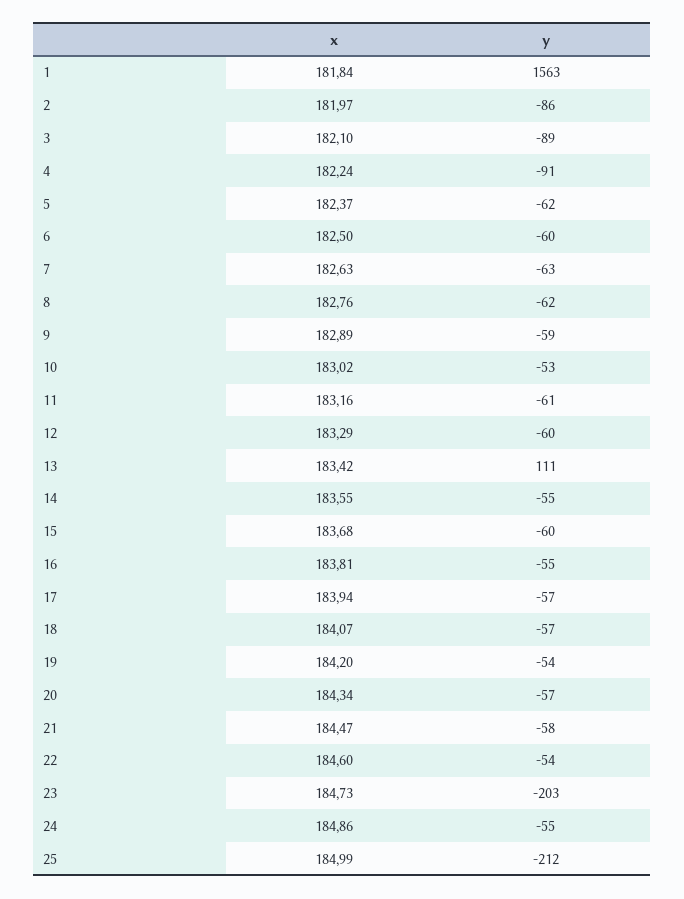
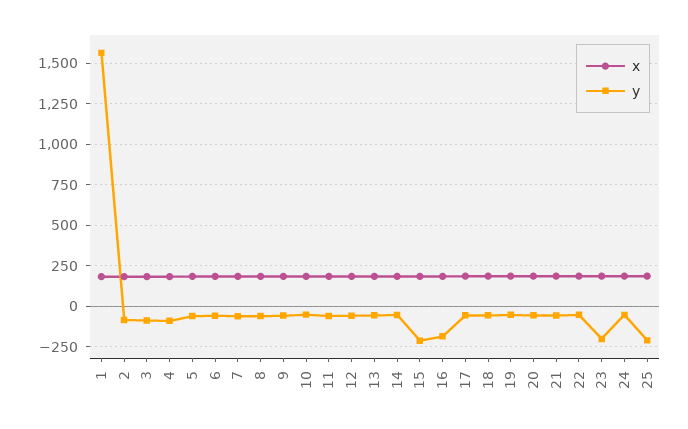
  {
    "x": {
      "1": 181.84,
      "2": 181.97,
      "3": 182.1,
      "4": 182.24,
      "5": 182.37,
      "6": 182.5,
      "7": 182.63,
      "8": 182.76,
      "9": 182.89,
      "10": 183.02,
      "11": 183.16,
      "12": 183.29,
      "13": 183.42,
      "14": 183.55,
      "15": 183.68,
      "16": 183.81,
      "17": 183.94,
      "18": 184.07,
      "19": 184.2,
      "20": 184.34,
      "21": 184.47,
      "22": 184.6,
      "23": 184.73,
      "24": 184.86,
      "25": 184.99
    },
    "y": {
      "1": 1563,
      "2": -86,
      "3": -89,
      "4": -91,
      "5": -62,
      "6": -60,
      "7": -63,
      "8": -62,
      "9": -59,
      "10": -53,
      "11": -61,
      "12": -60,
-     "13": 111,
+     "13": -50,
      "14": -55,
-     "15": -60,
+     "15": -200,
-     "16": -55,
+     "16": -200,
      "17": -57,
      "18": -57,
      "19": -54,
      "20": -57,
      "21": -58,
      "22": -54,
      "23": -203,
      "24": -55,
      "25": -212
    }
  }

